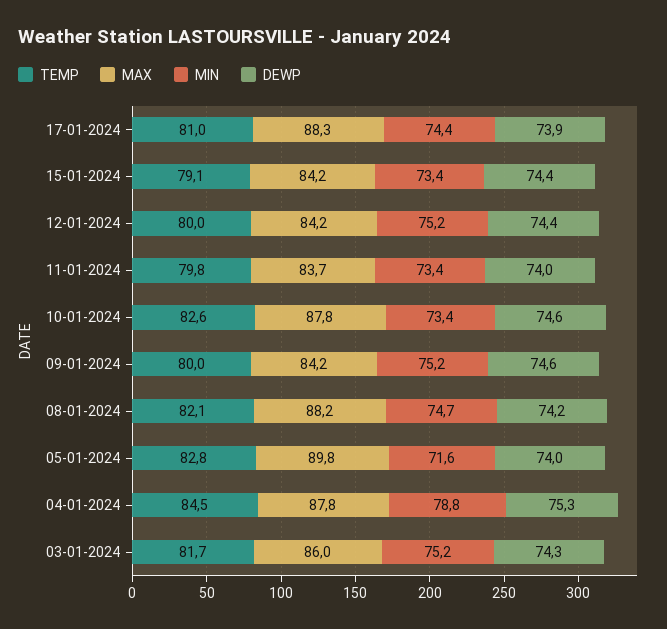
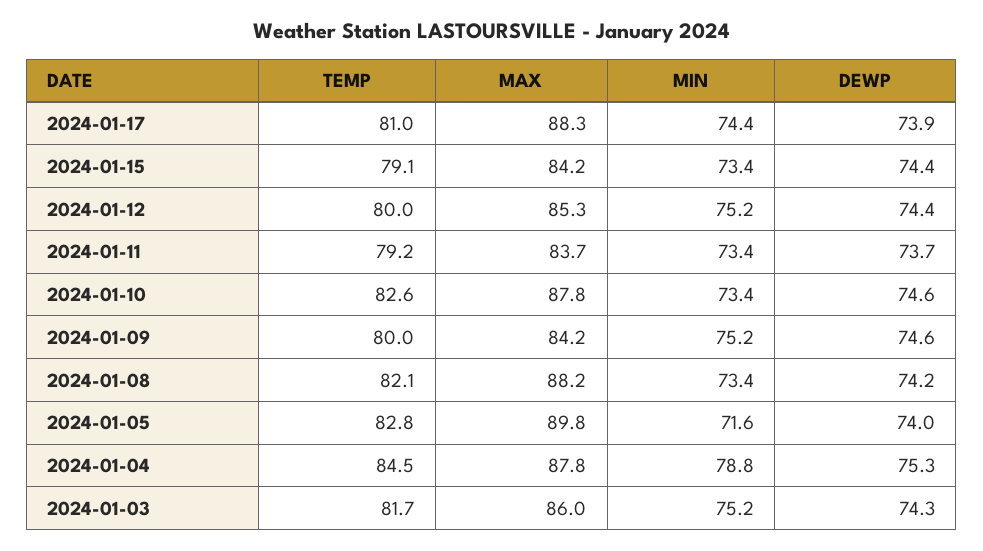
  {
    "TEMP": {
      "17-01-2024": 81,
      "15-01-2024": 79.1,
      "12-01-2024": 80,
-     "11-01-2024": 79.8,
+     "11-01-2024": 79.2,
      "10-01-2024": 82.6,
      "09-01-2024": 80,
      "08-01-2024": 82.1,
      "05-01-2024": 82.8,
      "04-01-2024": 84.5,
      "03-01-2024": 81.7
    },
    "MAX": {
      "17-01-2024": 88.3,
      "15-01-2024": 84.2,
-     "12-01-2024": 84.2,
+     "12-01-2024": 85.3,
      "11-01-2024": 83.7,
      "10-01-2024": 87.8,
      "09-01-2024": 84.2,
      "08-01-2024": 88.2,
      "05-01-2024": 89.8,
      "04-01-2024": 87.8,
      "03-01-2024": 86
    },
    "MIN": {
      "17-01-2024": 74.4,
      "15-01-2024": 73.4,
      "12-01-2024": 75.2,
      "11-01-2024": 73.4,
      "10-01-2024": 73.4,
      "09-01-2024": 75.2,
-     "08-01-2024": 74.7,
+     "08-01-2024": 73.4,
      "05-01-2024": 71.6,
      "04-01-2024": 78.8,
      "03-01-2024": 75.2
    },
    "DEWP": {
      "17-01-2024": 73.9,
      "15-01-2024": 74.4,
      "12-01-2024": 74.4,
-     "11-01-2024": 74,
+     "11-01-2024": 73.7,
      "10-01-2024": 74.6,
      "09-01-2024": 74.6,
      "08-01-2024": 74.2,
      "05-01-2024": 74,
      "04-01-2024": 75.3,
      "03-01-2024": 74.3
    }
  }

